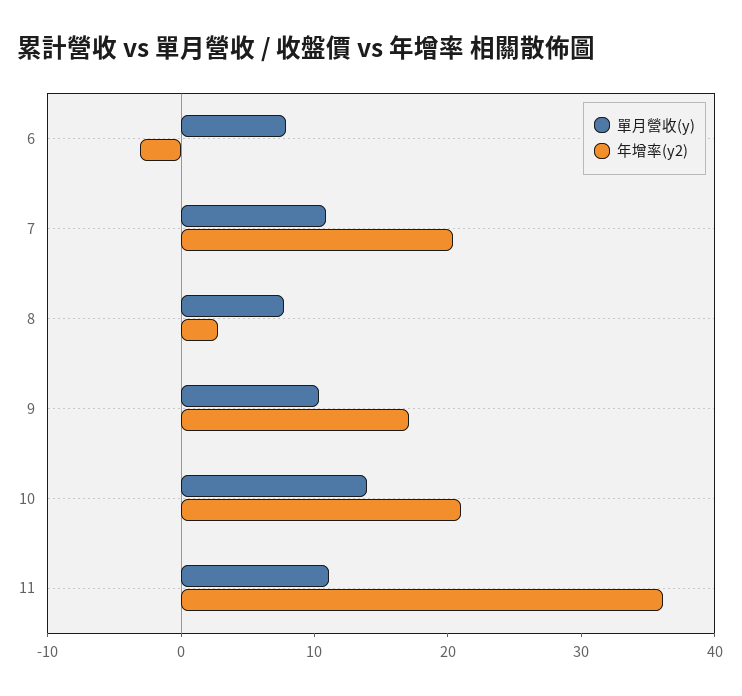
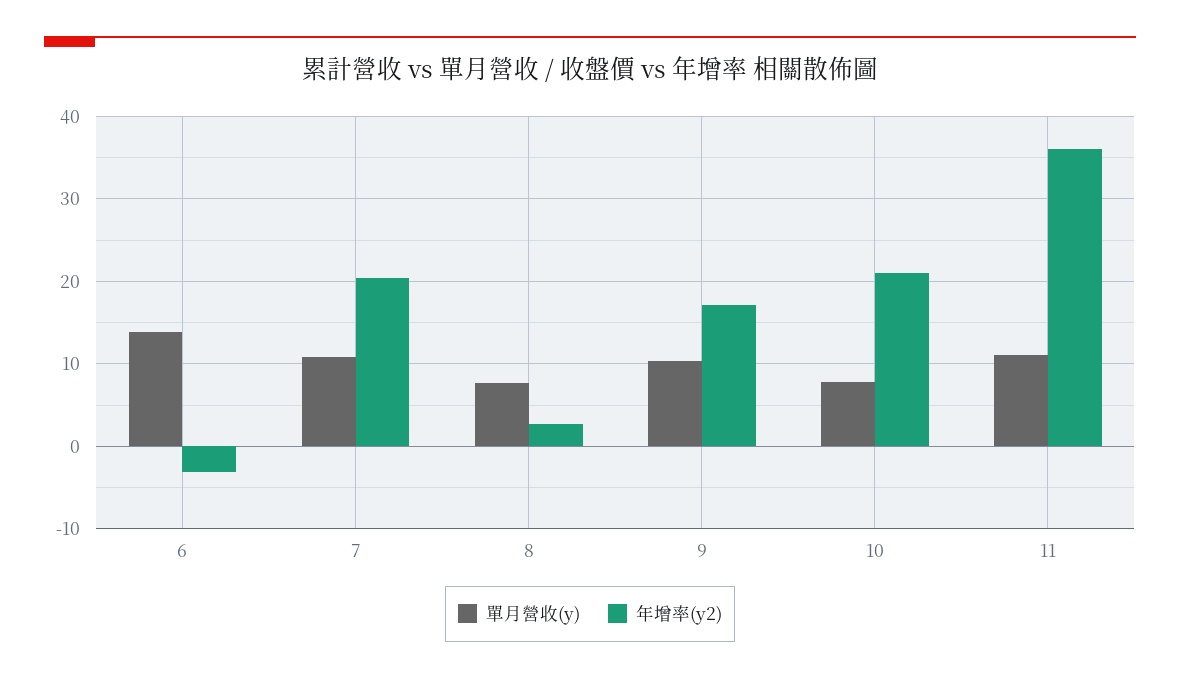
  {
    "單月營收(y)": {
-     "6": 8,
+     "6": 14,
      "7": 11,
      "8": 8,
      "9": 10,
-     "10": 14,
+     "10": 8,
      "11": 11
    },
    "年增率(y2)": {
      "6": -3,
      "7": 20,
      "8": 3,
      "9": 17,
      "10": 21,
      "11": 36
    }
  }

